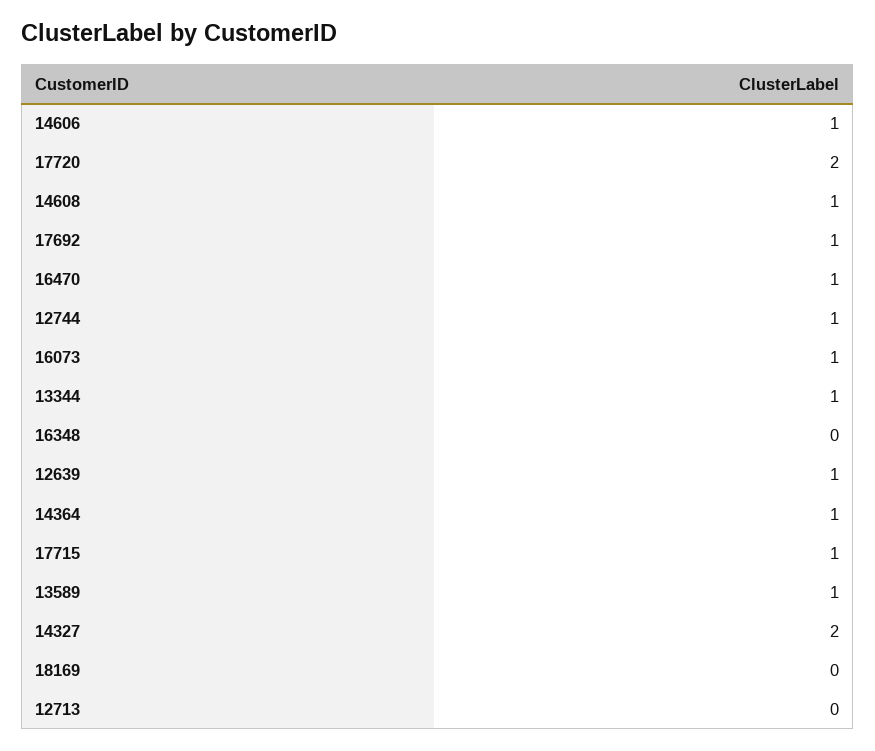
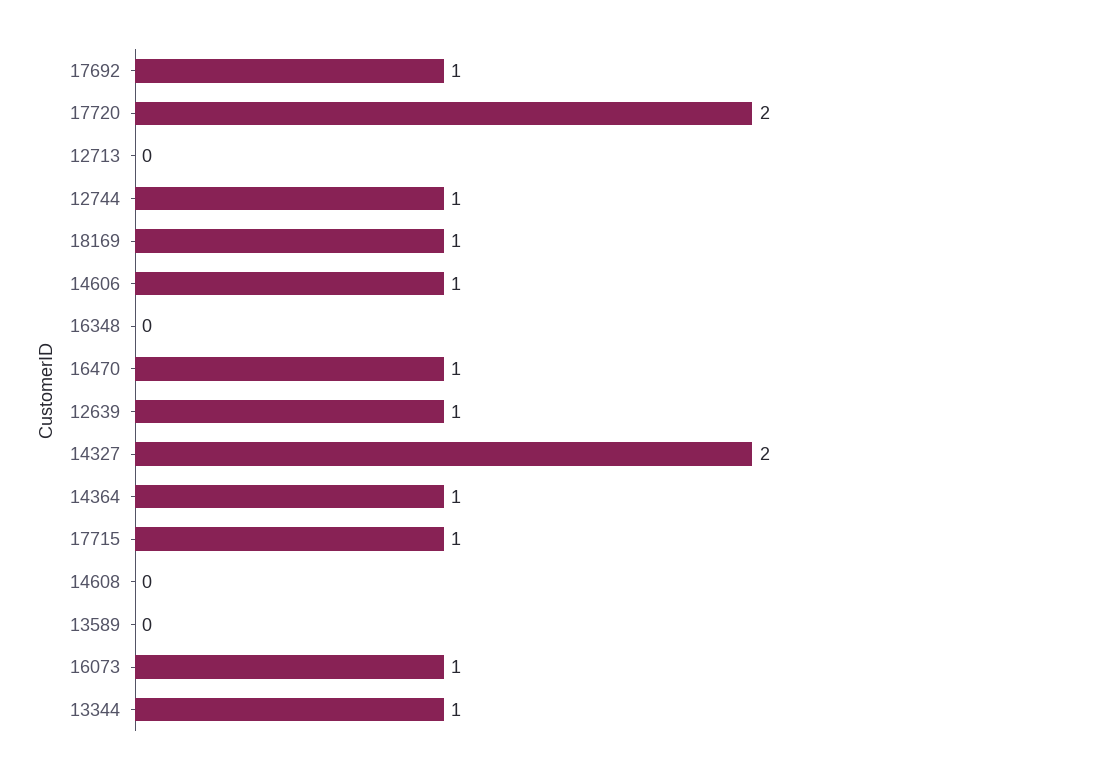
  {
    "14606": 1,
    "17720": 2,
-   "14608": 1,
+   "14608": 0,
    "17692": 1,
    "16470": 1,
    "12744": 1,
    "16073": 1,
    "13344": 1,
    "16348": 0,
    "12639": 1,
    "14364": 1,
    "17715": 1,
-   "13589": 1,
+   "13589": 0,
    "14327": 2,
-   "18169": 0,
+   "18169": 1,
    "12713": 0
  }

